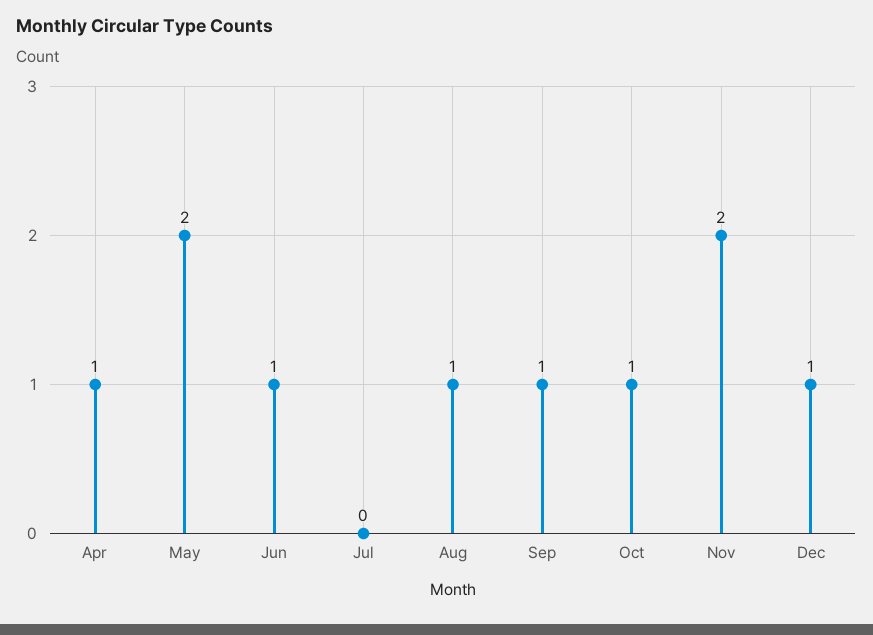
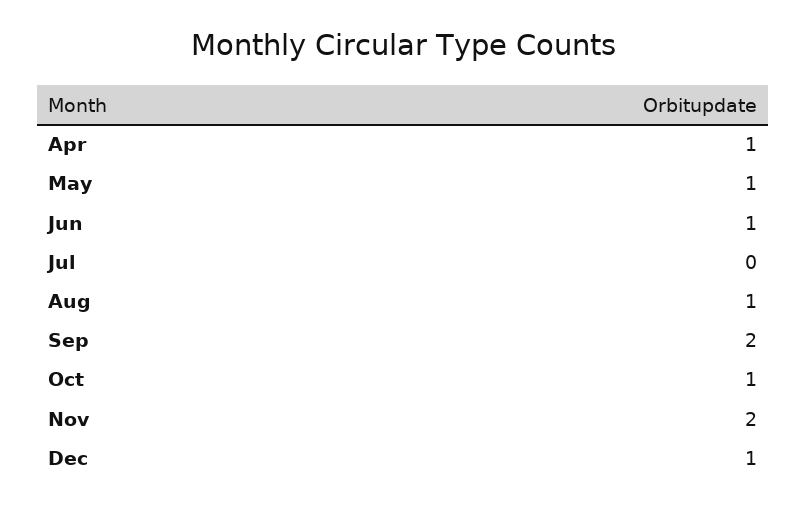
  {
    "Apr": 1,
-   "May": 2,
+   "May": 1,
    "Jun": 1,
    "Jul": 0,
    "Aug": 1,
-   "Sep": 1,
+   "Sep": 2,
    "Oct": 1,
    "Nov": 2,
    "Dec": 1
  }

